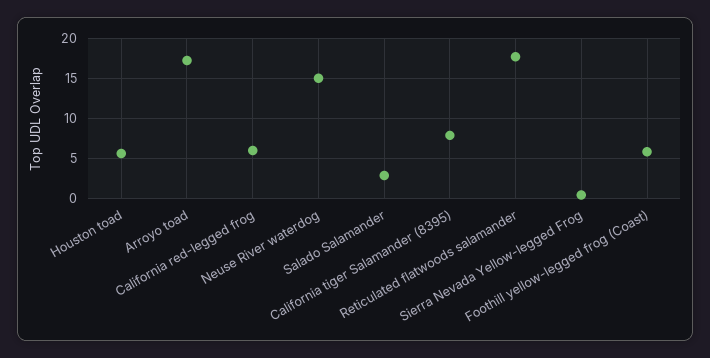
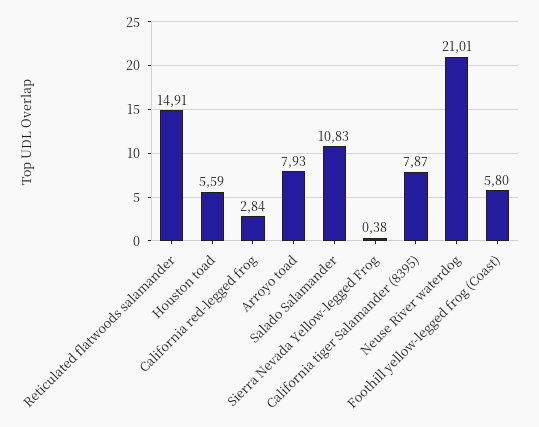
  {
    "Houston toad": 5.59,
-   "Arroyo toad": 17,
+   "Arroyo toad": 7.93,
-   "California red-legged frog": 6,
+   "California red-legged frog": 2.84,
-   "Neuse River waterdog": 15,
+   "Neuse River waterdog": 21.01,
-   "Salado Salamander": 3,
+   "Salado Salamander": 10.83,
    "California tiger Salamander (8395)": 7.87,
-   "Reticulated flatwoods salamander": 18,
+   "Reticulated flatwoods salamander": 14.91,
    "Sierra Nevada Yellow-legged Frog": 0.38,
    "Foothill yellow-legged frog (Coast)": 5.8
  }

